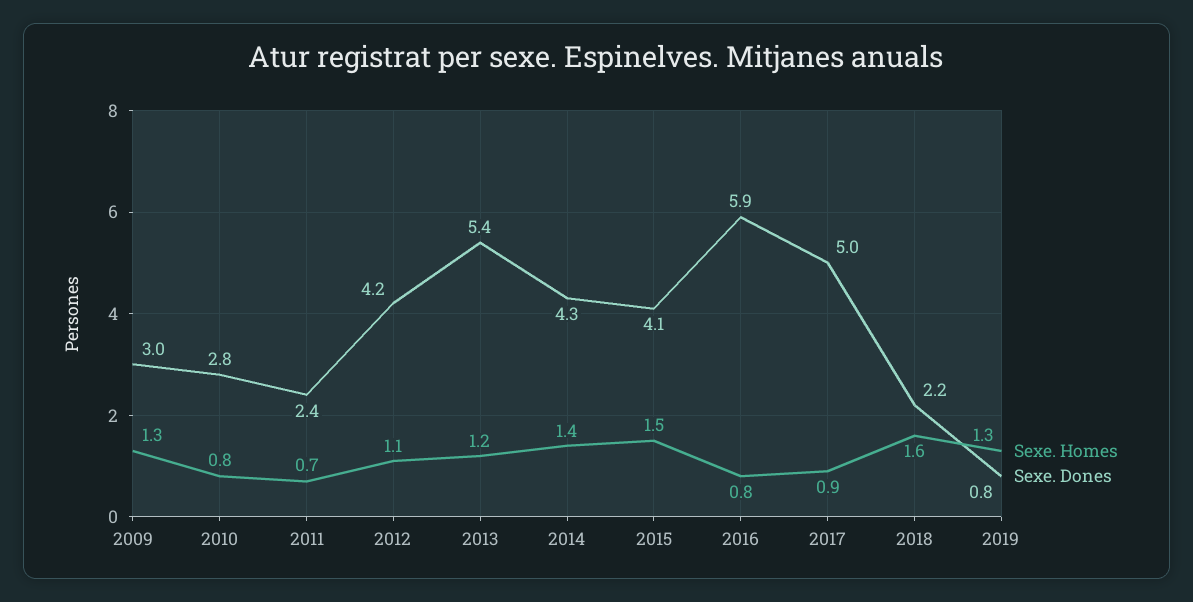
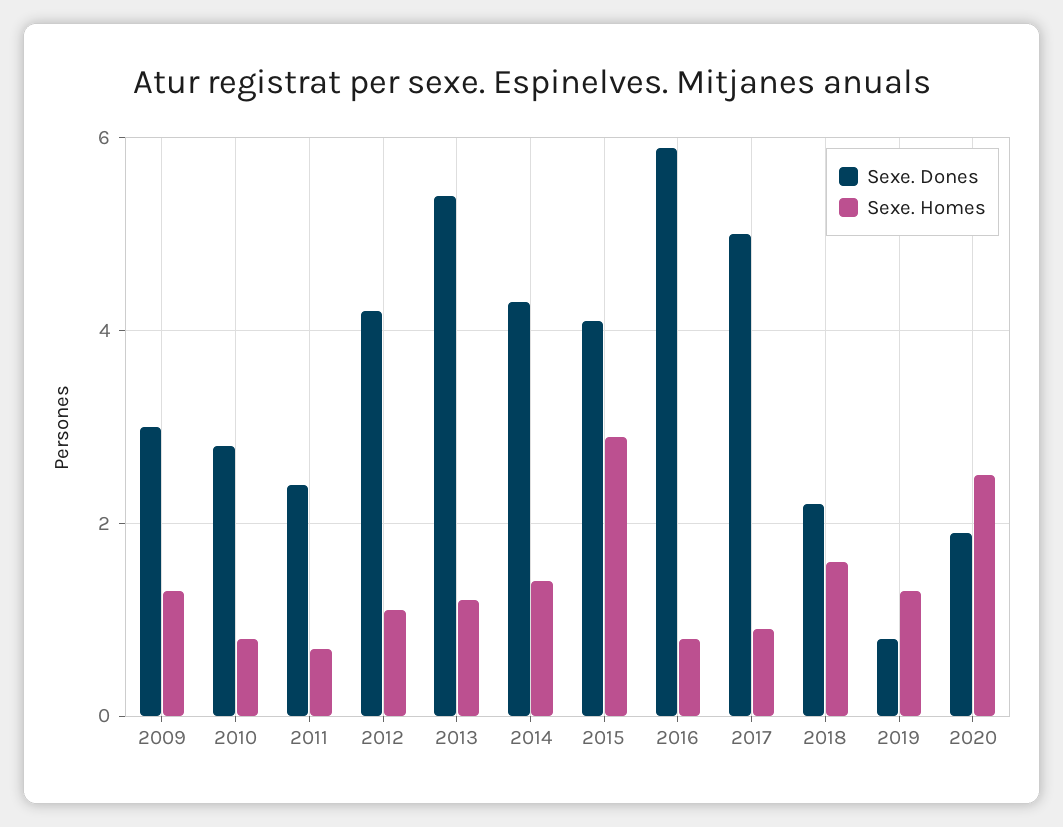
  {
    "Sexe. Homes": {
      "2009": 1.3,
      "2010": 0.8,
      "2011": 0.7,
      "2012": 1.1,
      "2013": 1.2,
      "2014": 1.4,
-     "2015": 1.5,
+     "2015": 3,
      "2016": 0.8,
      "2017": 0.9,
      "2018": 1.6,
-     "2019": 1.3
+     "2019": 1.3,
+     "2020": 2.5
    },
    "Sexe. Dones": {
      "2009": 3,
      "2010": 2.8,
      "2011": 2.4,
      "2012": 4.2,
      "2013": 5.4,
      "2014": 4.3,
      "2015": 4.1,
      "2016": 5.9,
      "2017": 5,
      "2018": 2.2,
-     "2019": 0.8
+     "2019": 0.8,
+     "2020": 2
    }
  }

